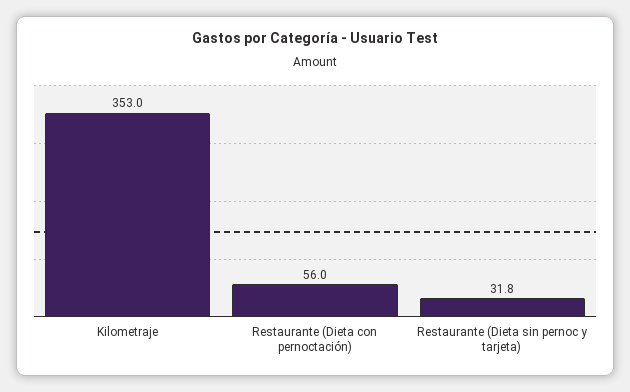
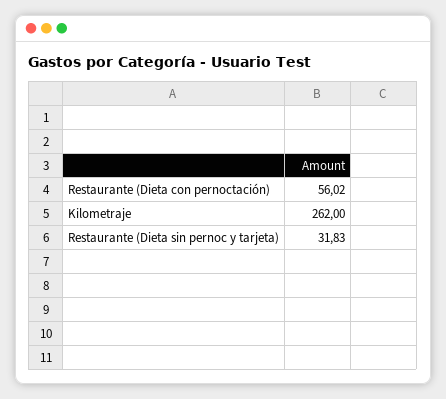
  {
-   "Kilometraje": 353,
+   "Kilometraje": 262,
    "Restaurante (Dieta con pernoctación)": 56.02,
    "Restaurante (Dieta sin pernoc y tarjeta)": 31.83
  }

